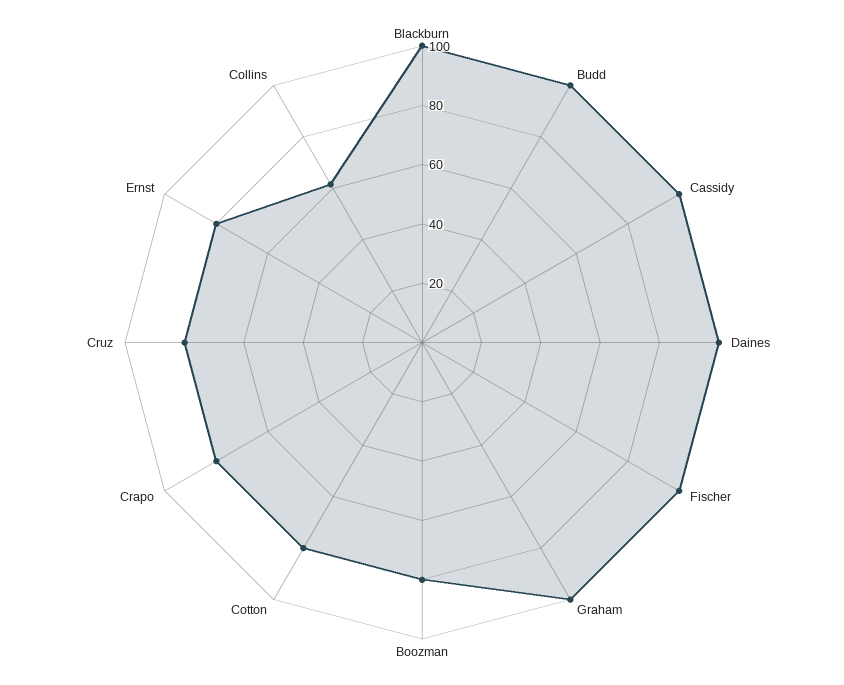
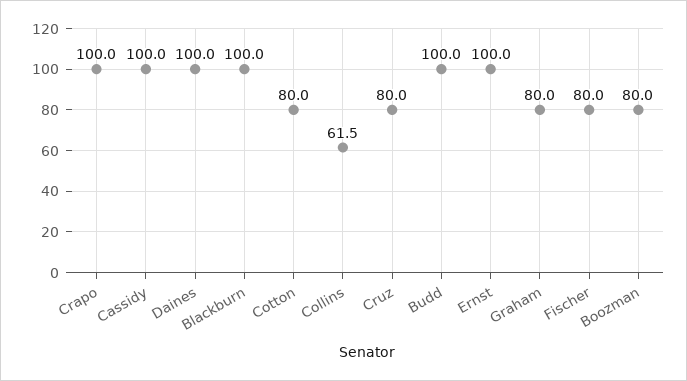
  {
    "Blackburn": 100,
    "Budd": 100,
    "Cassidy": 100,
    "Daines": 100,
-   "Fischer": 100,
+   "Fischer": 80,
-   "Graham": 100,
+   "Graham": 80,
    "Boozman": 80,
    "Cotton": 80,
-   "Crapo": 80,
+   "Crapo": 100,
    "Cruz": 80,
-   "Ernst": 80,
+   "Ernst": 100,
    "Collins": 61.5
  }

